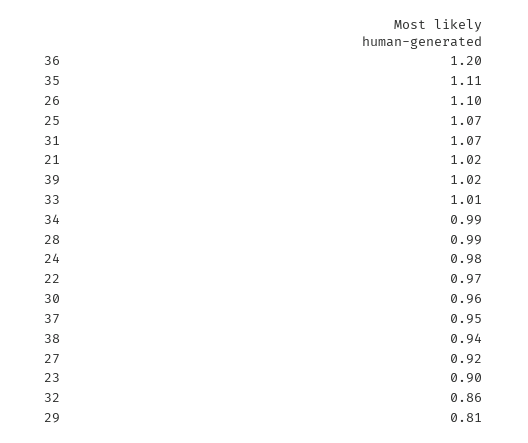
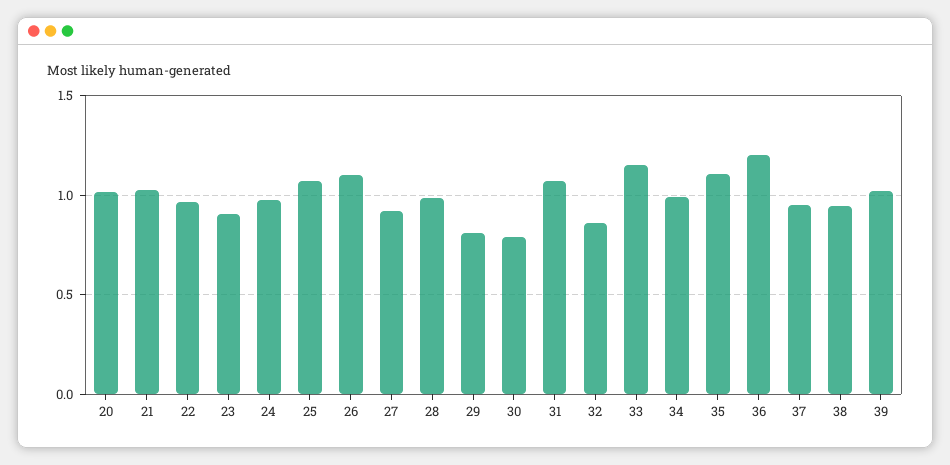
  {
    "36": 1.2,
    "35": 1.11,
    "26": 1.1,
    "25": 1.07,
    "31": 1.07,
    "21": 1.02,
    "39": 1.02,
-   "33": 1.01,
+   "33": 1.15,
    "34": 0.99,
    "28": 0.99,
    "24": 0.98,
    "22": 0.97,
-   "30": 0.96,
+   "30": 0.8,
    "37": 0.95,
    "38": 0.94,
    "27": 0.92,
    "23": 0.9,
    "32": 0.86,
-   "29": 0.81
+   "29": 0.81,
+   "20": 1
  }

